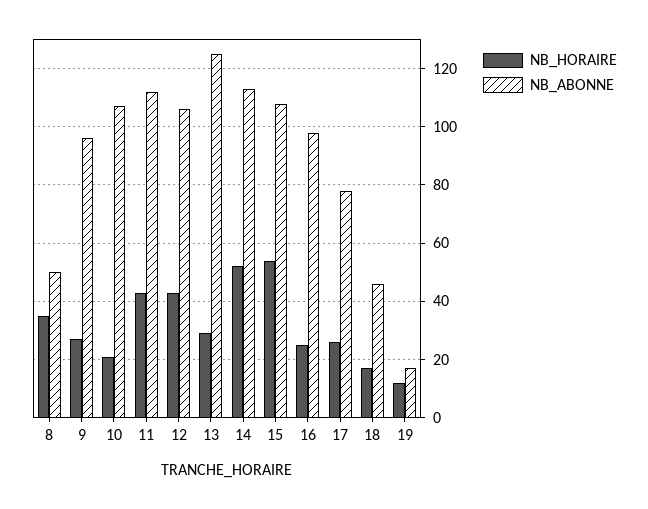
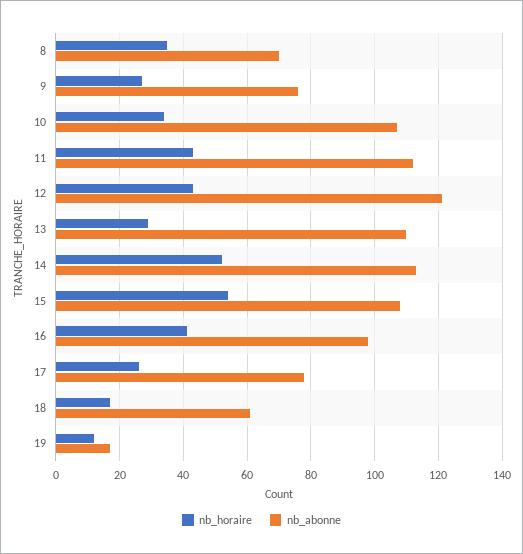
  {
    "NB_HORAIRE": {
      "8": 35,
      "9": 25,
-     "10": 20,
+     "10": 35,
      "11": 45,
      "12": 45,
      "13": 30,
      "14": 50,
      "15": 55,
-     "16": 25,
+     "16": 40,
      "17": 25,
      "18": 15,
      "19": 10
    },
    "NB_ABONNE": {
-     "8": 50,
+     "8": 70,
-     "9": 95,
+     "9": 75,
      "10": 105,
      "11": 110,
-     "12": 105,
+     "12": 120,
-     "13": 125,
+     "13": 110,
      "14": 115,
      "15": 110,
      "16": 100,
      "17": 80,
-     "18": 45,
+     "18": 60,
      "19": 15
    }
  }

